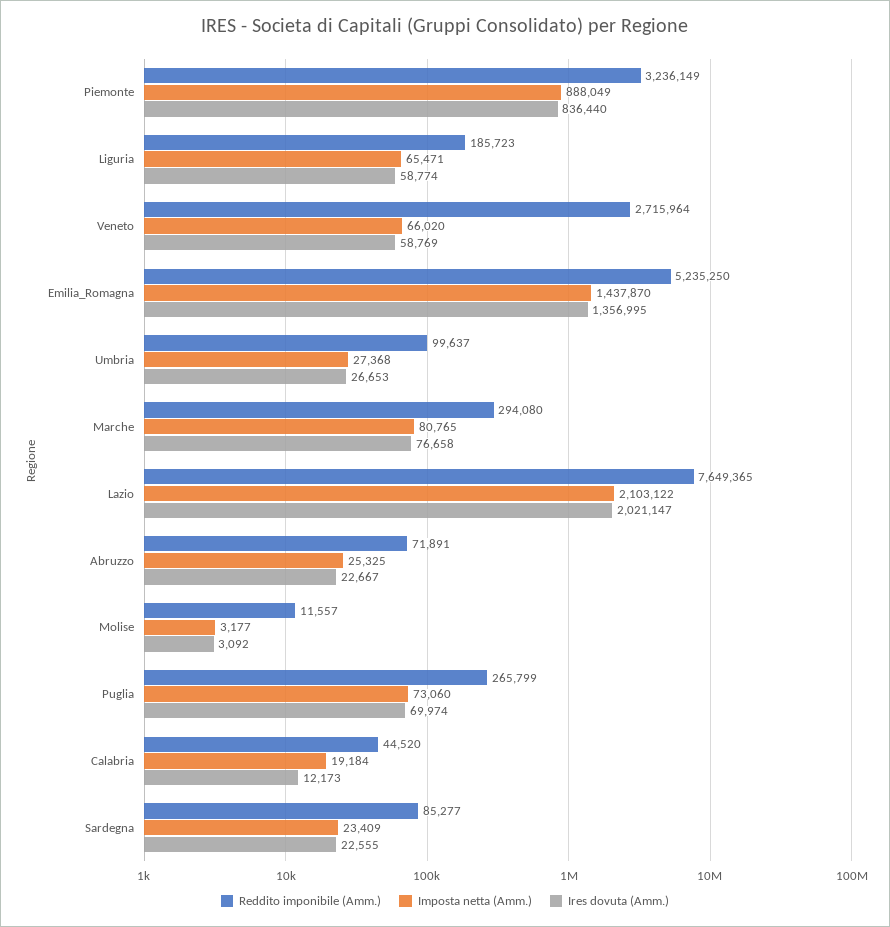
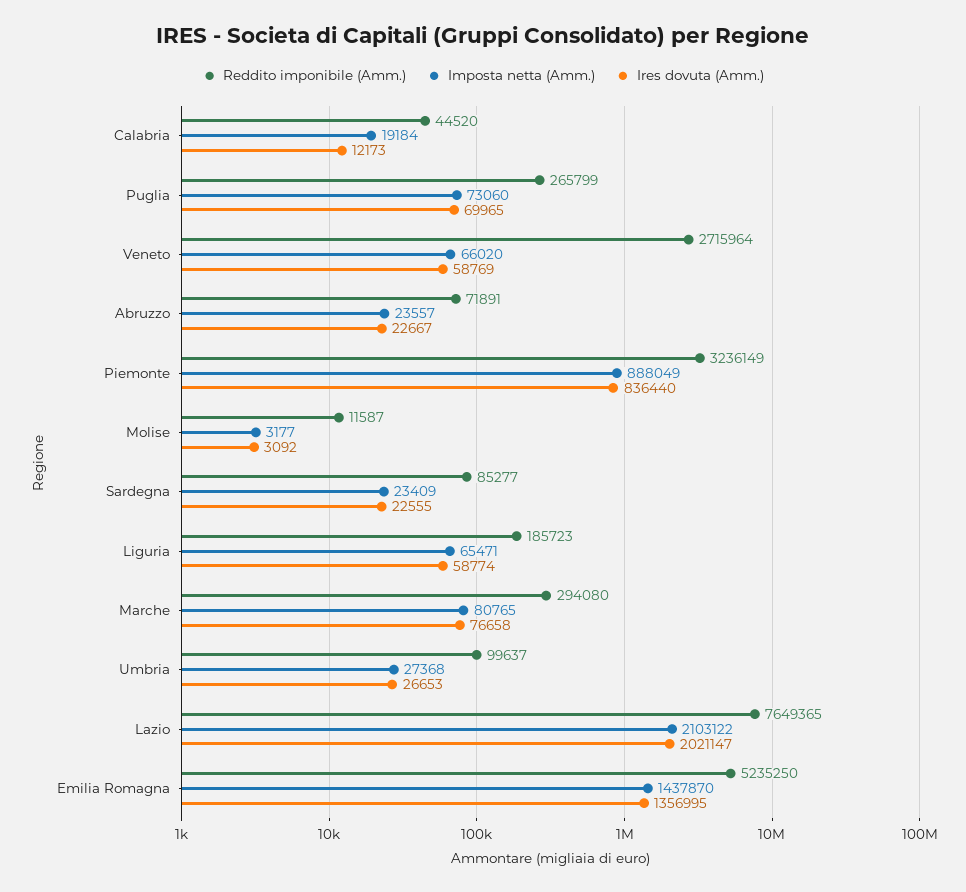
  {
    "Reddito imponibile (Amm.)": {
      "Piemonte": 3236149,
      "Liguria": 185723,
      "Veneto": 2715964,
      "Emilia_Romagna": 5235250,
      "Umbria": 99637,
      "Marche": 294080,
      "Lazio": 7649365,
      "Abruzzo": 71891,
-     "Molise": 11557,
+     "Molise": 11587,
      "Puglia": 265799,
      "Calabria": 44520,
      "Sardegna": 85277
    },
    "Imposta netta (Amm.)": {
      "Piemonte": 888049,
      "Liguria": 65471,
      "Veneto": 66020,
      "Emilia_Romagna": 1437870,
      "Umbria": 27368,
      "Marche": 80765,
      "Lazio": 2103122,
-     "Abruzzo": 25325,
+     "Abruzzo": 23557,
      "Molise": 3177,
      "Puglia": 73060,
      "Calabria": 19184,
      "Sardegna": 23409
    },
    "Ires dovuta (Amm.)": {
      "Piemonte": 836440,
      "Liguria": 58774,
      "Veneto": 58769,
      "Emilia_Romagna": 1356995,
      "Umbria": 26653,
      "Marche": 76658,
      "Lazio": 2021147,
      "Abruzzo": 22667,
      "Molise": 3092,
-     "Puglia": 69974,
+     "Puglia": 69965,
      "Calabria": 12173,
      "Sardegna": 22555
    }
  }

